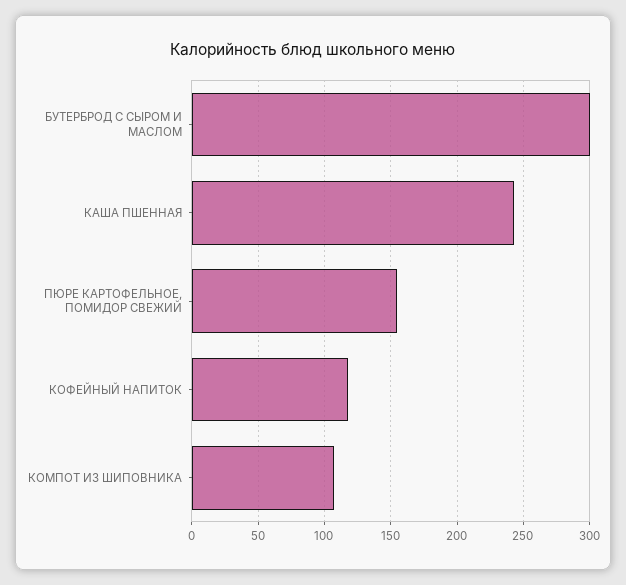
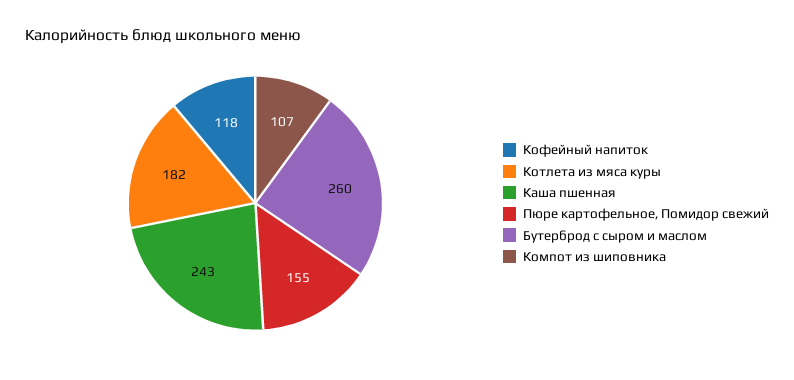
  {
-   "БУТЕРБРОД С СЫРОМ И МАСЛОМ": 300,
+   "БУТЕРБРОД С СЫРОМ И МАСЛОМ": 260,
    "КАША ПШЕННАЯ": 243,
    "ПЮРЕ КАРТОФЕЛЬНОЕ, ПОМИДОР СВЕЖИЙ": 155,
    "КОФЕЙНЫЙ НАПИТОК": 118,
-   "КОМПОТ ИЗ ШИПОВНИКА": 107
+   "КОМПОТ ИЗ ШИПОВНИКА": 107,
+   "Котлета из мяса куры": 182
  }

